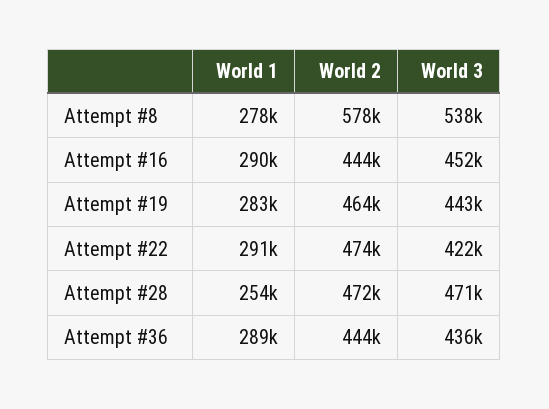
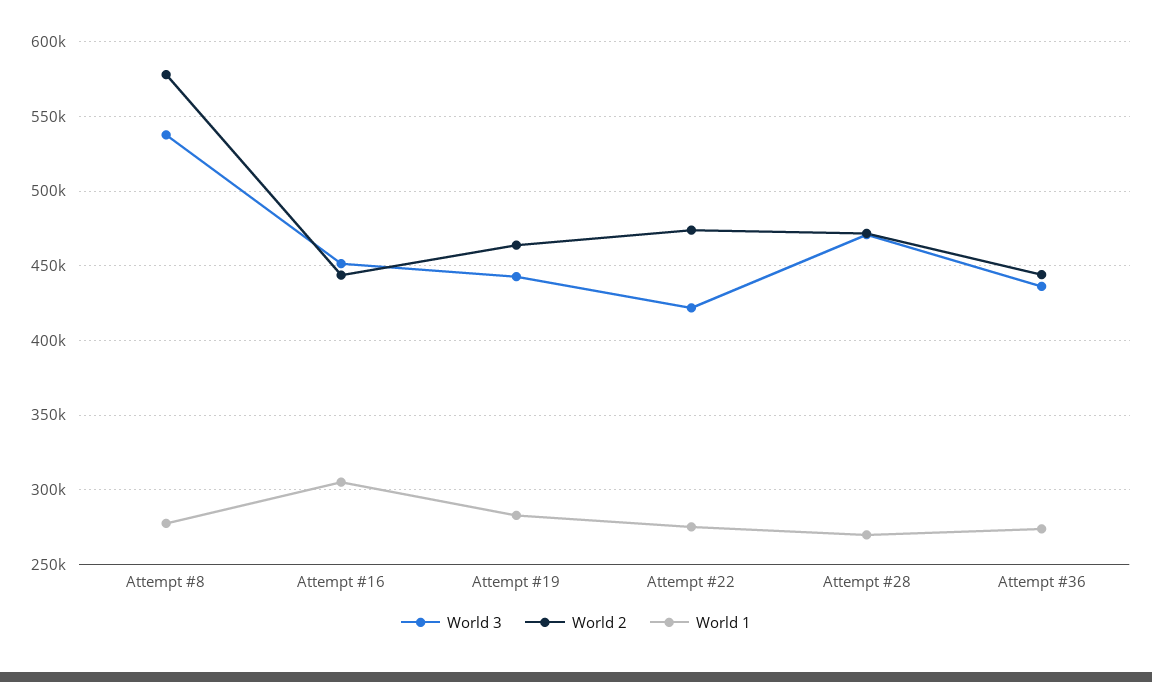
  {
    "World 1": {
      "Attempt #8": 278000,
-     "Attempt #16": 290000,
+     "Attempt #16": 305000,
      "Attempt #19": 283000,
-     "Attempt #22": 291000,
+     "Attempt #22": 275000,
-     "Attempt #28": 254000,
+     "Attempt #28": 270000,
-     "Attempt #36": 289000
+     "Attempt #36": 275000
    },
    "World 2": {
      "Attempt #8": 578000,
      "Attempt #16": 444000,
      "Attempt #19": 464000,
      "Attempt #22": 474000,
      "Attempt #28": 472000,
      "Attempt #36": 444000
    },
    "World 3": {
      "Attempt #8": 538000,
      "Attempt #16": 452000,
      "Attempt #19": 443000,
      "Attempt #22": 422000,
      "Attempt #28": 471000,
      "Attempt #36": 436000
    }
  }

